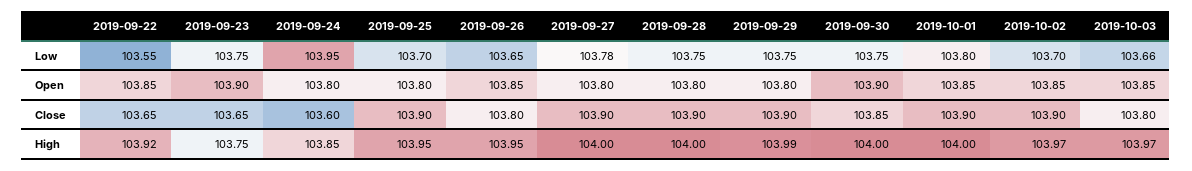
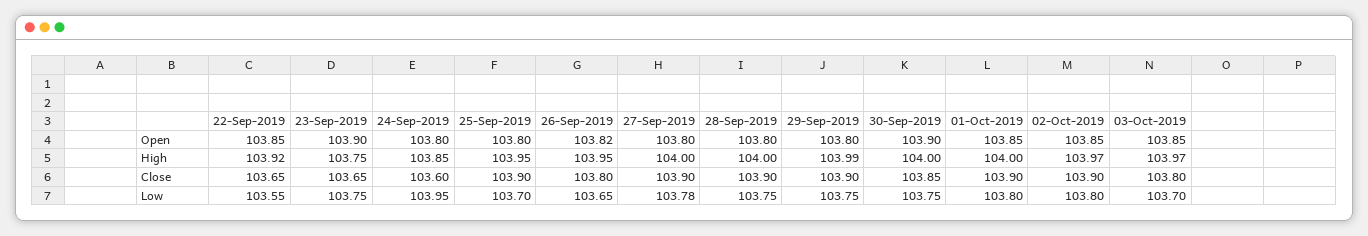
  {
    "2019-09-22": {
      "Low": 103.55,
      "Open": 103.85,
      "Close": 103.65,
      "High": 103.92
    },
    "2019-09-23": {
      "Low": 103.75,
      "Open": 103.9,
      "Close": 103.65,
      "High": 103.75
    },
    "2019-09-24": {
      "Low": 103.95,
      "Open": 103.8,
      "Close": 103.6,
      "High": 103.85
    },
    "2019-09-25": {
      "Low": 103.7,
      "Open": 103.8,
      "Close": 103.9,
      "High": 103.95
    },
    "2019-09-26": {
      "Low": 103.65,
-     "Open": 103.85,
+     "Open": 103.82,
      "Close": 103.8,
      "High": 103.95
    },
    "2019-09-27": {
      "Low": 103.78,
      "Open": 103.8,
      "Close": 103.9,
      "High": 104
    },
    "2019-09-28": {
      "Low": 103.75,
      "Open": 103.8,
      "Close": 103.9,
      "High": 104
    },
    "2019-09-29": {
      "Low": 103.75,
      "Open": 103.8,
      "Close": 103.9,
      "High": 103.99
    },
    "2019-09-30": {
      "Low": 103.75,
      "Open": 103.9,
      "Close": 103.85,
      "High": 104
    },
    "2019-10-01": {
      "Low": 103.8,
      "Open": 103.85,
      "Close": 103.9,
      "High": 104
    },
    "2019-10-02": {
-     "Low": 103.7,
+     "Low": 103.8,
      "Open": 103.85,
      "Close": 103.9,
      "High": 103.97
    },
    "2019-10-03": {
-     "Low": 103.66,
+     "Low": 103.7,
      "Open": 103.85,
      "Close": 103.8,
      "High": 103.97
    }
  }

